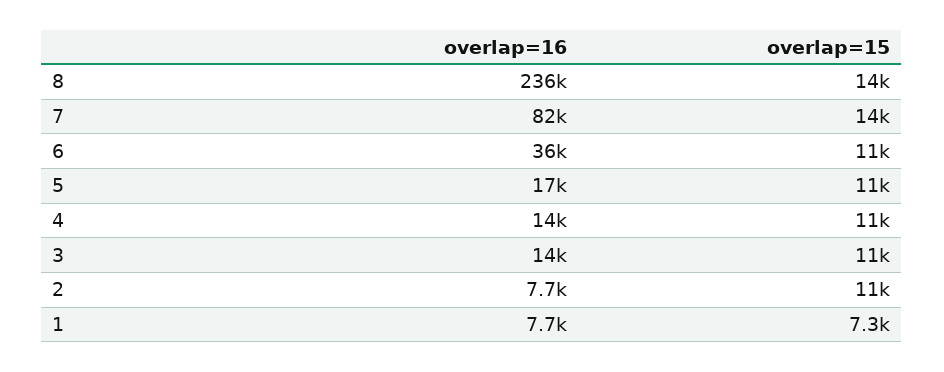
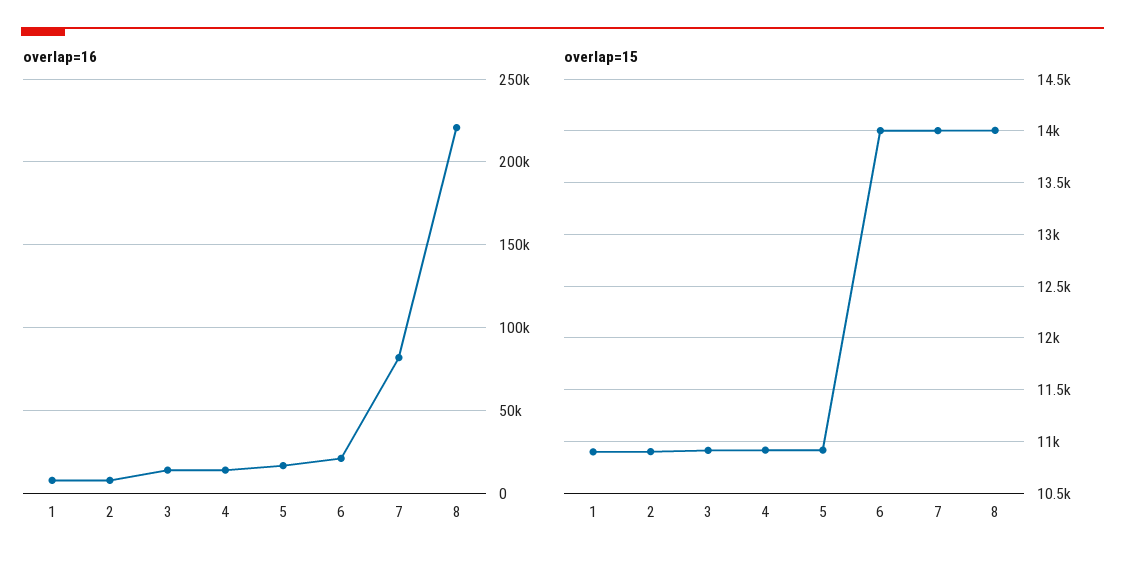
  {
    "overlap=16": {
-     "8": 236000,
+     "8": 220000,
      "7": 82000,
-     "6": 36000,
+     "6": 20000,
      "5": 17000,
      "4": 14000,
      "3": 14000,
      "2": 7700,
      "1": 7700
    },
    "overlap=15": {
      "8": 14000,
      "7": 14000,
-     "6": 11000,
+     "6": 14000,
      "5": 11000,
      "4": 11000,
      "3": 11000,
      "2": 11000,
-     "1": 7300
+     "1": 10900
    }
  }

